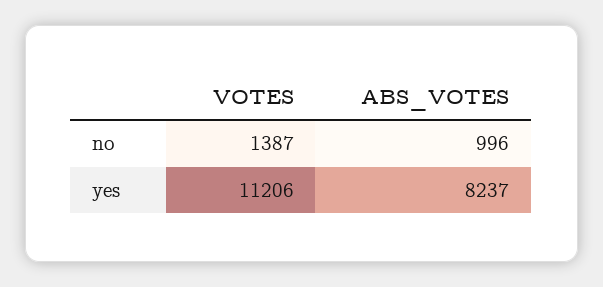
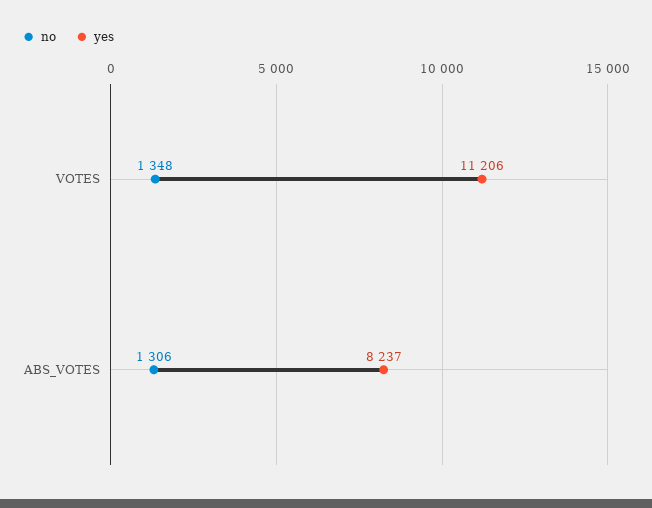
  {
    "no": {
-     "VOTES": 1387,
+     "VOTES": 1348,
-     "ABS_VOTES": 996
+     "ABS_VOTES": 1306
    },
    "yes": {
      "VOTES": 11206,
      "ABS_VOTES": 8237
    }
  }

